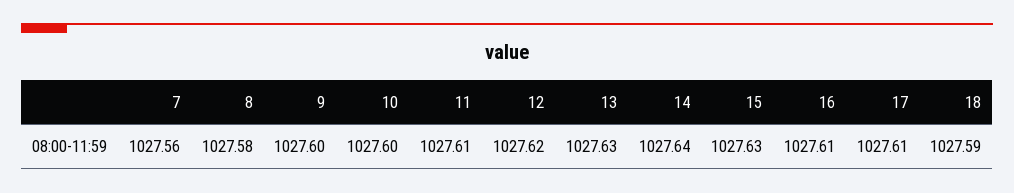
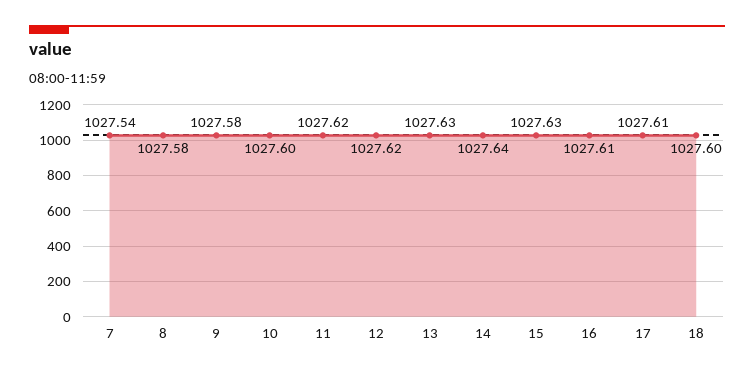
  {
-   "7": 1027.56,
+   "7": 1027.54,
    "8": 1027.58,
-   "9": 1027.6,
+   "9": 1027.58,
    "10": 1027.6,
-   "11": 1027.61,
+   "11": 1027.62,
    "12": 1027.62,
    "13": 1027.63,
    "14": 1027.64,
    "15": 1027.63,
    "16": 1027.61,
    "17": 1027.61,
-   "18": 1027.59
+   "18": 1027.6
  }

